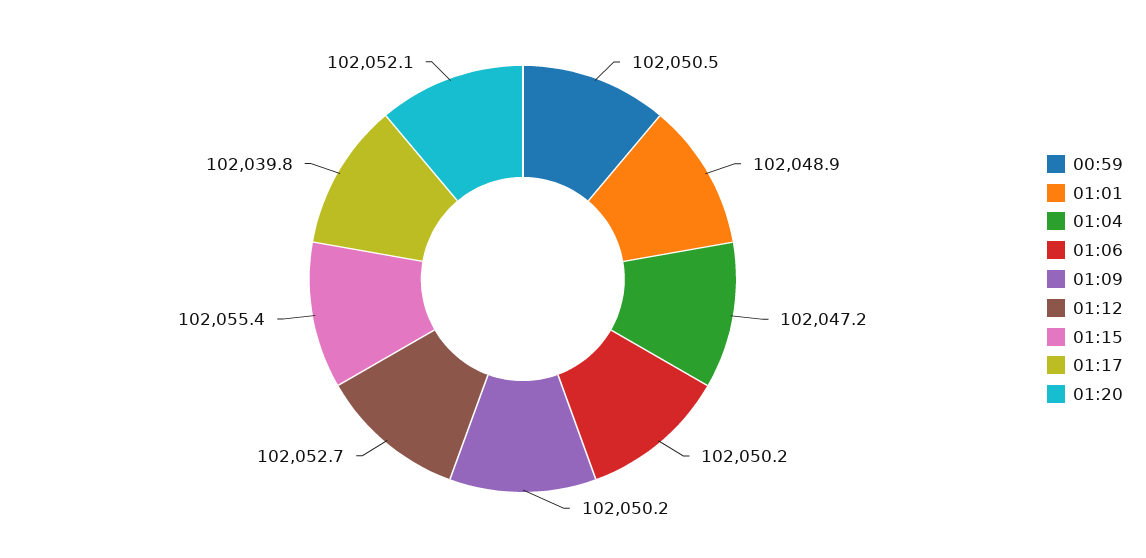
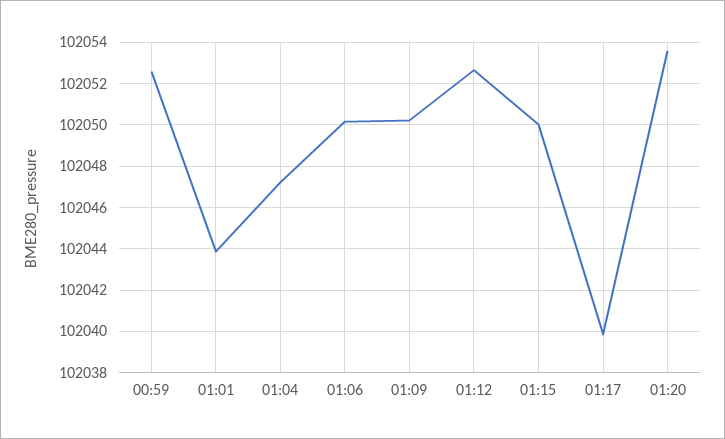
  {
-   "00:59": 102050.5,
+   "00:59": 102052.5,
-   "01:01": 102048.9,
+   "01:01": 102044,
    "01:04": 102047.2,
    "01:06": 102050.2,
    "01:09": 102050.2,
    "01:12": 102052.7,
-   "01:15": 102055.4,
+   "01:15": 102050,
    "01:17": 102039.8,
-   "01:20": 102052.1
+   "01:20": 102053.5
  }

